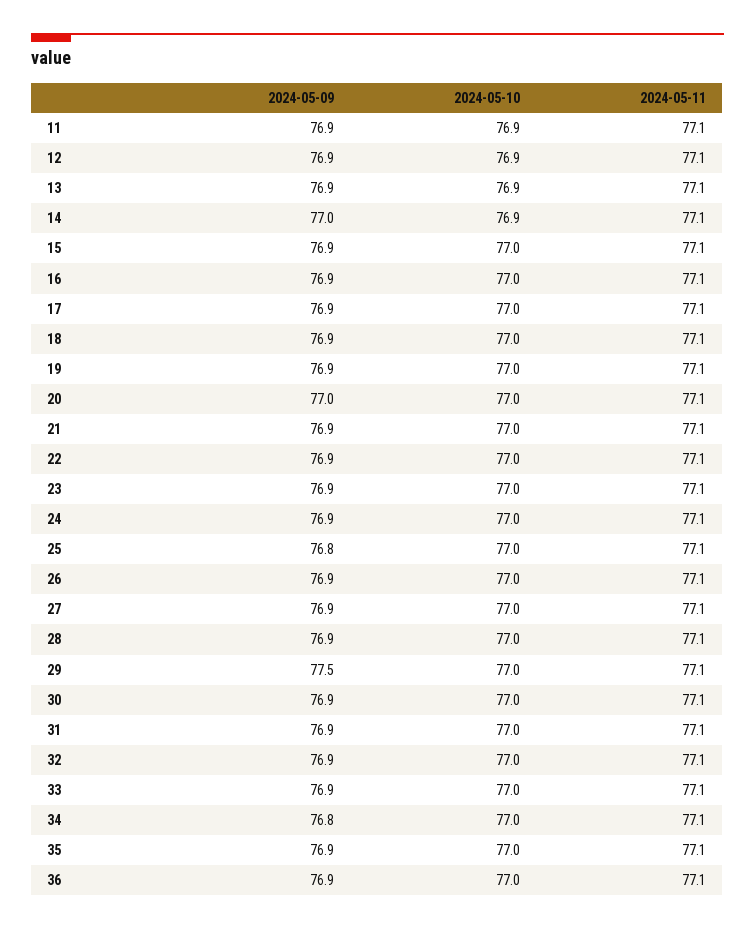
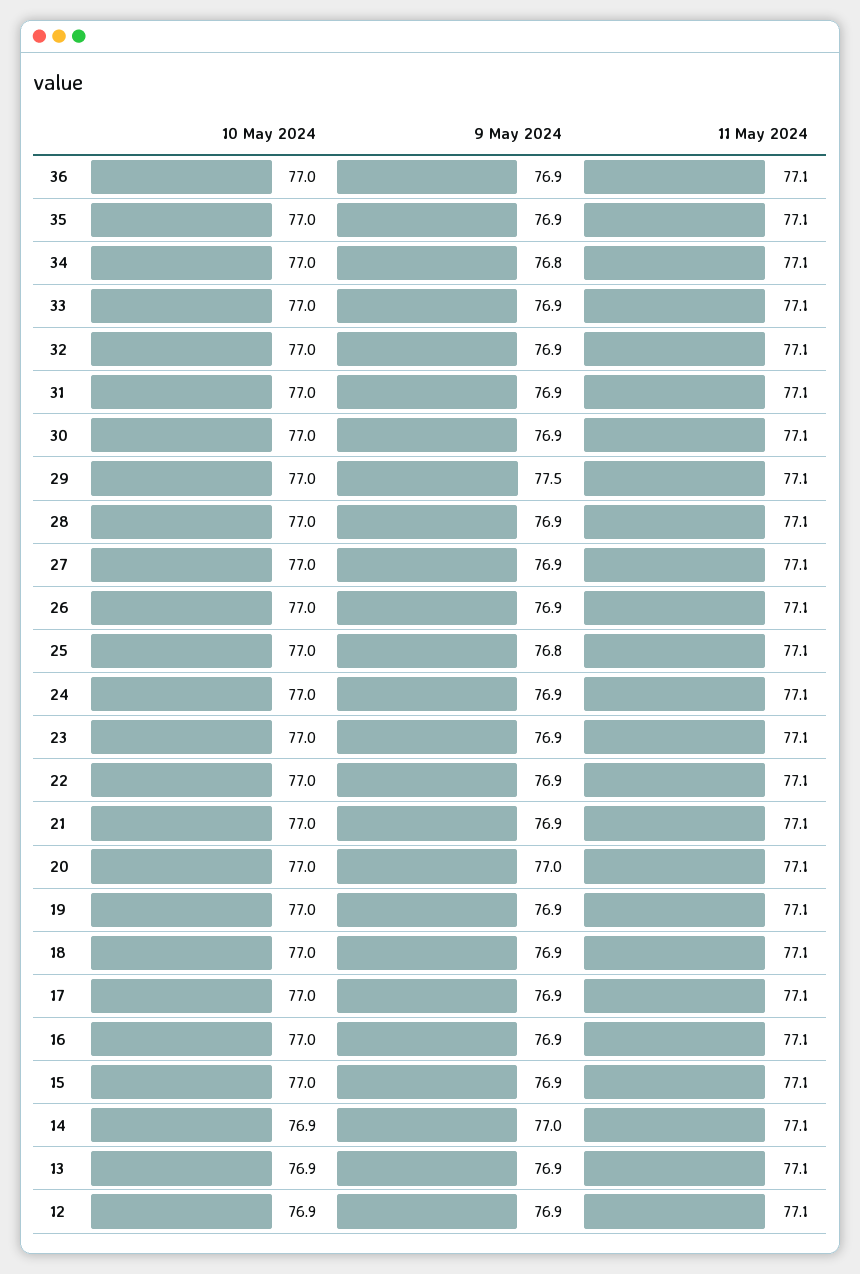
  {
    "2024-05-09": {
-     "11": 76.9,
      "12": 76.9,
      "13": 76.9,
      "14": 77,
      "15": 76.9,
      "16": 76.9,
      "17": 76.9,
      "18": 76.9,
      "19": 76.9,
      "20": 77,
      "21": 76.9,
      "22": 76.9,
      "23": 76.9,
      "24": 76.9,
      "25": 76.8,
      "26": 76.9,
      "27": 76.9,
      "28": 76.9,
      "29": 77.5,
      "30": 76.9,
      "31": 76.9,
      "32": 76.9,
      "33": 76.9,
      "34": 76.8,
      "35": 76.9,
      "36": 76.9
    },
    "2024-05-10": {
-     "11": 76.9,
      "12": 76.9,
      "13": 76.9,
      "14": 76.9,
      "15": 77,
      "16": 77,
      "17": 77,
      "18": 77,
      "19": 77,
      "20": 77,
      "21": 77,
      "22": 77,
      "23": 77,
      "24": 77,
      "25": 77,
      "26": 77,
      "27": 77,
      "28": 77,
      "29": 77,
      "30": 77,
      "31": 77,
      "32": 77,
      "33": 77,
      "34": 77,
      "35": 77,
      "36": 77
    },
    "2024-05-11": {
-     "11": 77.1,
      "12": 77.1,
      "13": 77.1,
      "14": 77.1,
      "15": 77.1,
      "16": 77.1,
      "17": 77.1,
      "18": 77.1,
      "19": 77.1,
      "20": 77.1,
      "21": 77.1,
      "22": 77.1,
      "23": 77.1,
      "24": 77.1,
      "25": 77.1,
      "26": 77.1,
      "27": 77.1,
      "28": 77.1,
      "29": 77.1,
      "30": 77.1,
      "31": 77.1,
      "32": 77.1,
      "33": 77.1,
      "34": 77.1,
      "35": 77.1,
      "36": 77.1
    }
  }

